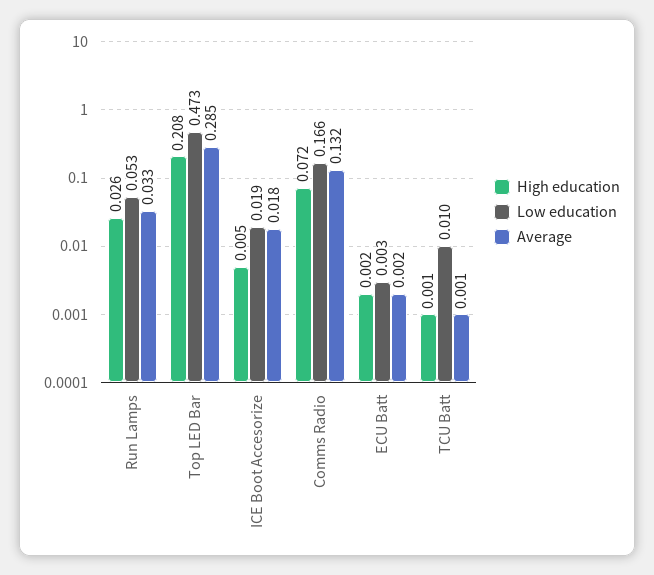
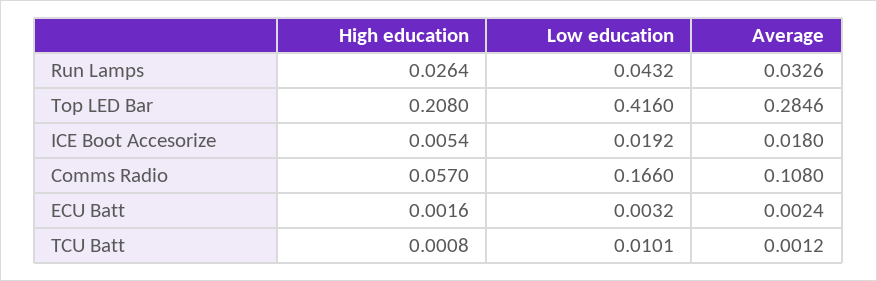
  {
    "High education": {
      "Run Lamps": 0.0264,
      "Top LED Bar": 0.208,
      "ICE Boot Accesorize": 0.0054,
-     "Comms Radio": 0.072,
+     "Comms Radio": 0.057,
      "ECU Batt": 0.0016,
      "TCU Batt": 0.0008
    },
    "Low education": {
-     "Run Lamps": 0.053,
+     "Run Lamps": 0.0432,
-     "Top LED Bar": 0.473,
+     "Top LED Bar": 0.416,
      "ICE Boot Accesorize": 0.0192,
      "Comms Radio": 0.166,
      "ECU Batt": 0.0032,
      "TCU Batt": 0.0101
    },
    "Average": {
      "Run Lamps": 0.0326,
      "Top LED Bar": 0.2846,
      "ICE Boot Accesorize": 0.018,
-     "Comms Radio": 0.132,
+     "Comms Radio": 0.108,
      "ECU Batt": 0.0024,
      "TCU Batt": 0.0012
    }
  }

